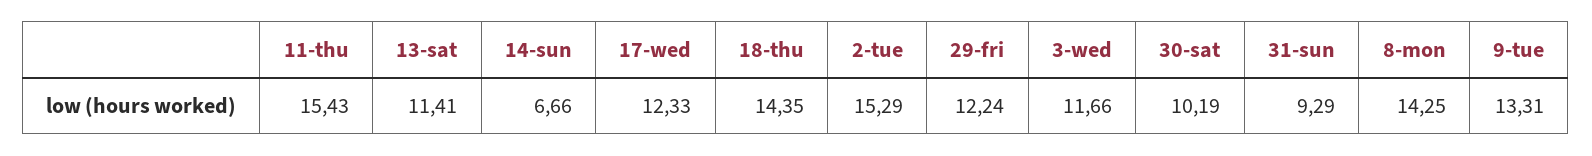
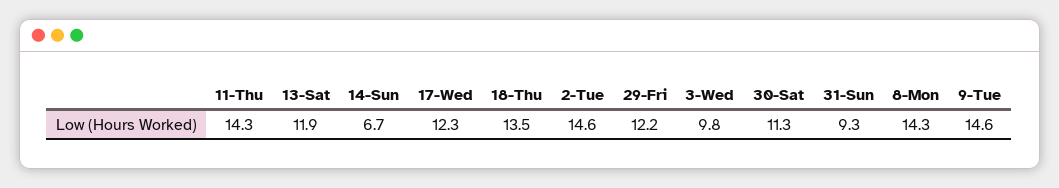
  {
-   "11-thu": 15.43,
+   "11-thu": 14.3,
-   "13-sat": 11.41,
+   "13-sat": 11.9,
    "14-sun": 6.66,
    "17-wed": 12.33,
-   "18-thu": 14.35,
+   "18-thu": 13.5,
-   "2-tue": 15.29,
+   "2-tue": 14.6,
    "29-fri": 12.24,
-   "3-wed": 11.66,
+   "3-wed": 9.8,
-   "30-sat": 10.19,
+   "30-sat": 11.3,
    "31-sun": 9.29,
    "8-mon": 14.25,
-   "9-tue": 13.31
+   "9-tue": 14.6
  }

